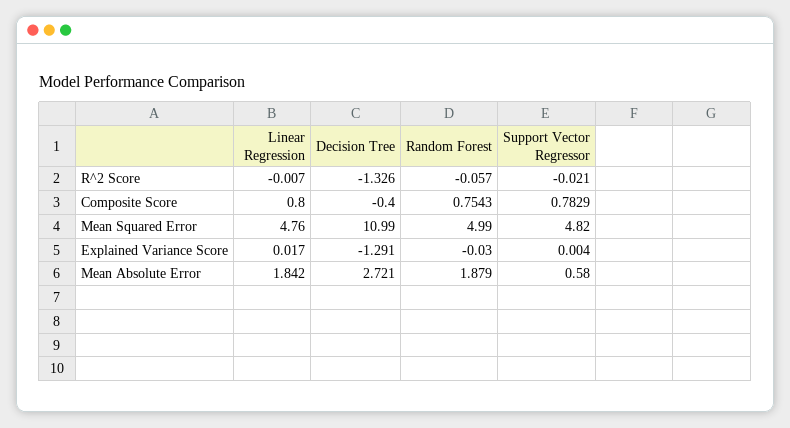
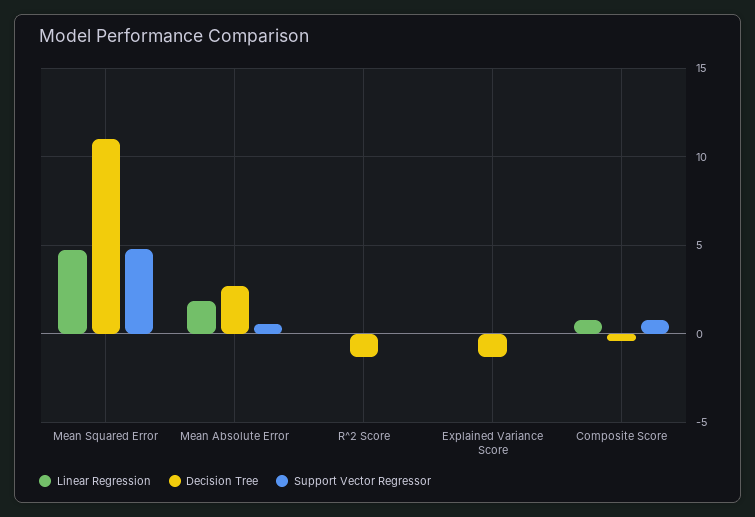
  {
    "Linear Regression": {
      "R^2 Score": -0.007,
      "Composite Score": 0.8,
      "Mean Squared Error": 4.76,
      "Explained Variance Score": 0.017,
      "Mean Absolute Error": 1.842
    },
    "Decision Tree": {
      "R^2 Score": -1.326,
      "Composite Score": -0.4,
      "Mean Squared Error": 10.99,
      "Explained Variance Score": -1.291,
      "Mean Absolute Error": 2.721
    },
-   "Random Forest": {
-     "R^2 Score": -0.057,
-     "Composite Score": 0.7543,
-     "Mean Squared Error": 4.99,
-     "Explained Variance Score": -0.03,
-     "Mean Absolute Error": 1.879
-   },
    "Support Vector Regressor": {
      "R^2 Score": -0.021,
      "Composite Score": 0.7829,
      "Mean Squared Error": 4.82,
      "Explained Variance Score": 0.004,
      "Mean Absolute Error": 0.58
    }
  }

